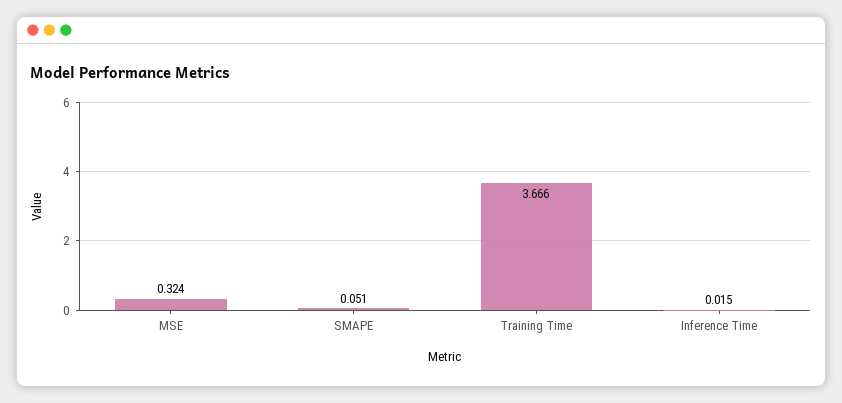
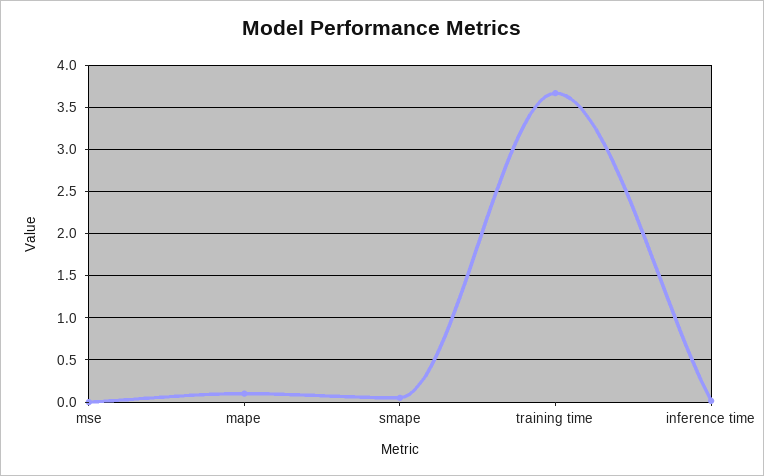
  {
-   "MSE": 0.324,
+   "MSE": 0,
    "SMAPE": 0.051,
    "Training Time": 3.666,
-   "Inference Time": 0.015
+   "Inference Time": 0.015,
+   "mape": 0.1
  }

